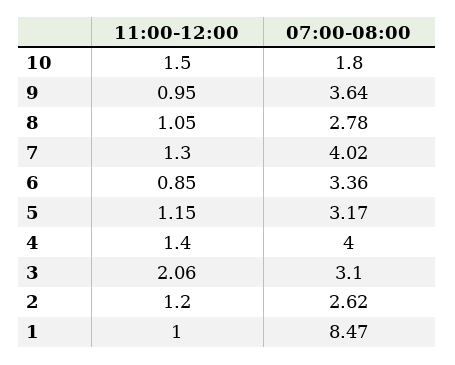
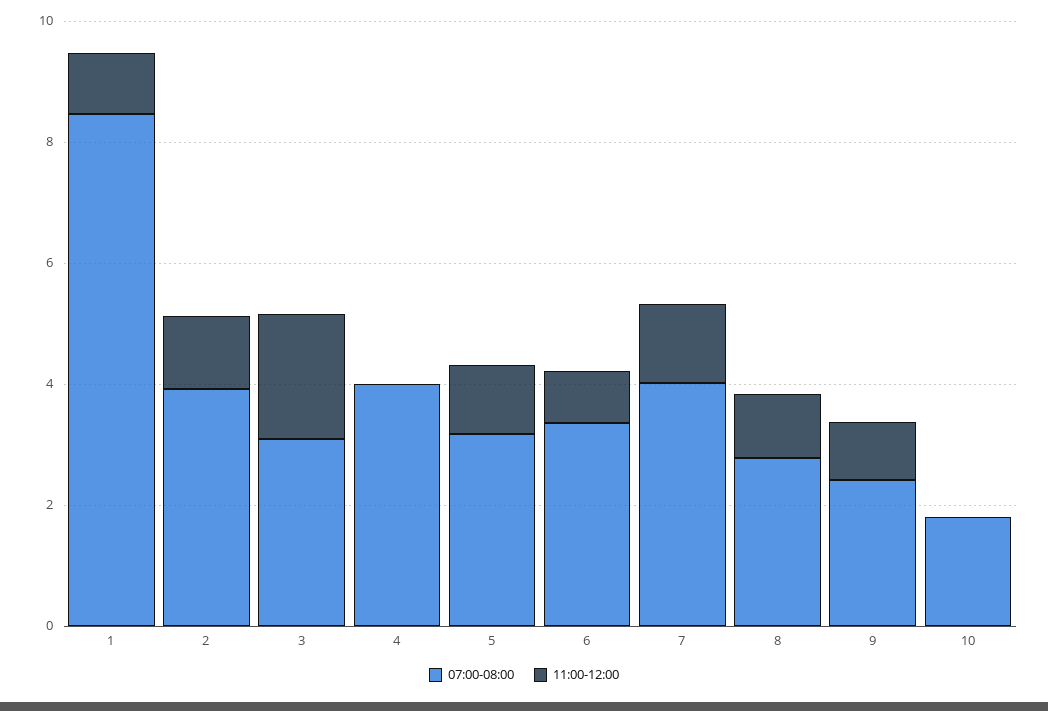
  {
    "11:00-12:00": {
-     "10": 1.5,
+     "10": 0,
      "9": 0.95,
      "8": 1.05,
      "7": 1.3,
      "6": 0.85,
      "5": 1.15,
-     "4": 1.4,
+     "4": 0,
      "3": 2.06,
      "2": 1.2,
      "1": 1
    },
    "07:00-08:00": {
      "10": 1.8,
-     "9": 3.64,
+     "9": 2.5,
      "8": 2.78,
      "7": 4.02,
      "6": 3.36,
      "5": 3.17,
      "4": 4,
      "3": 3.1,
-     "2": 2.62,
+     "2": 4,
      "1": 8.47
    }
  }

